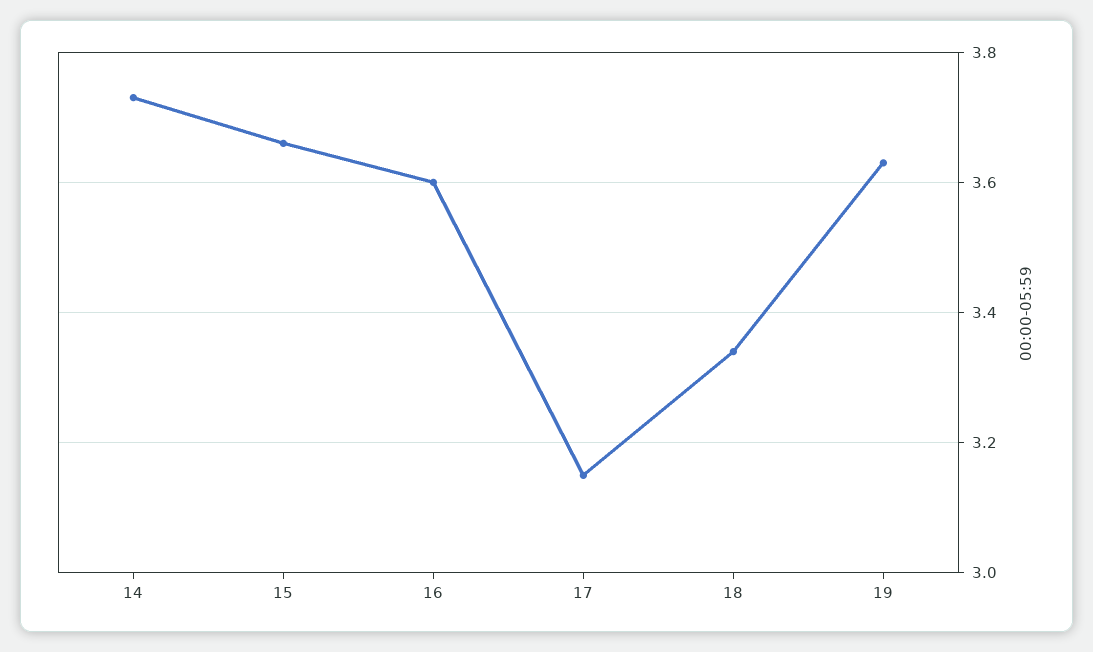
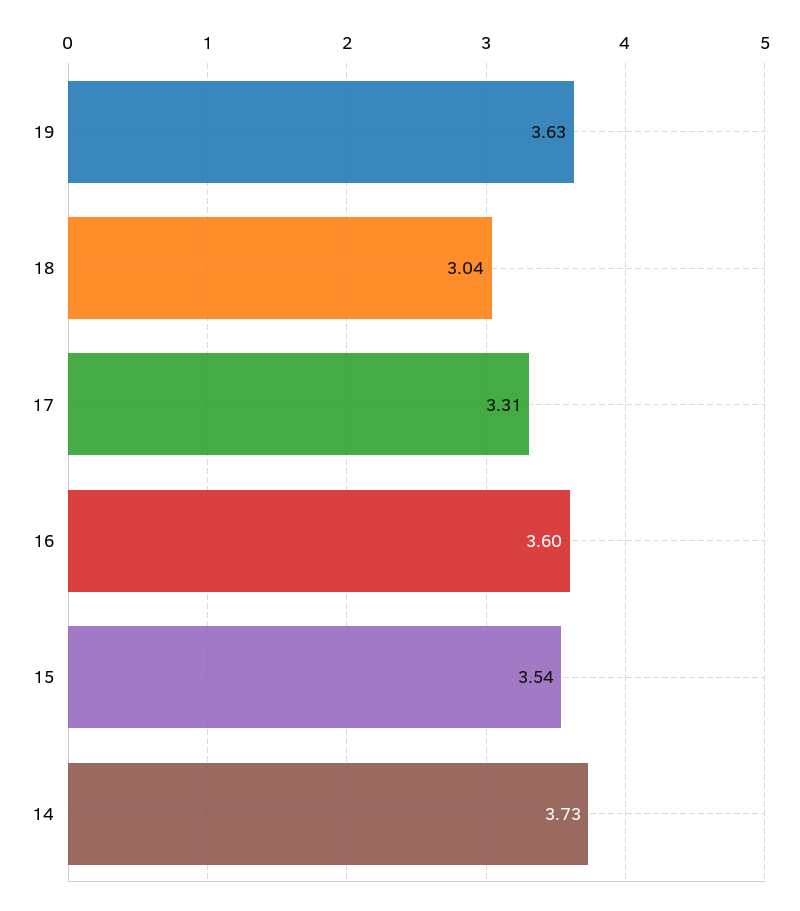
  {
    "14": 3.73,
-   "15": 3.65,
+   "15": 3.54,
    "16": 3.6,
-   "17": 3.15,
+   "17": 3.31,
-   "18": 3.35,
+   "18": 3.04,
    "19": 3.63
  }

